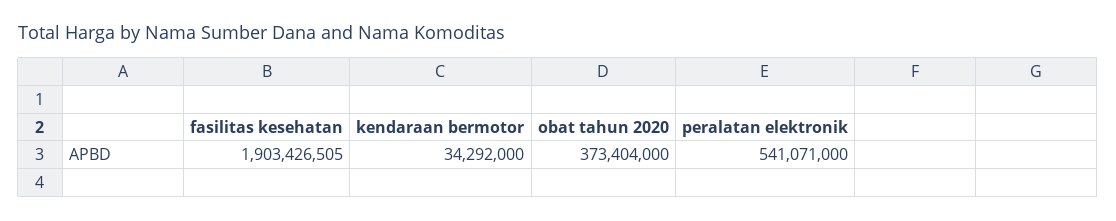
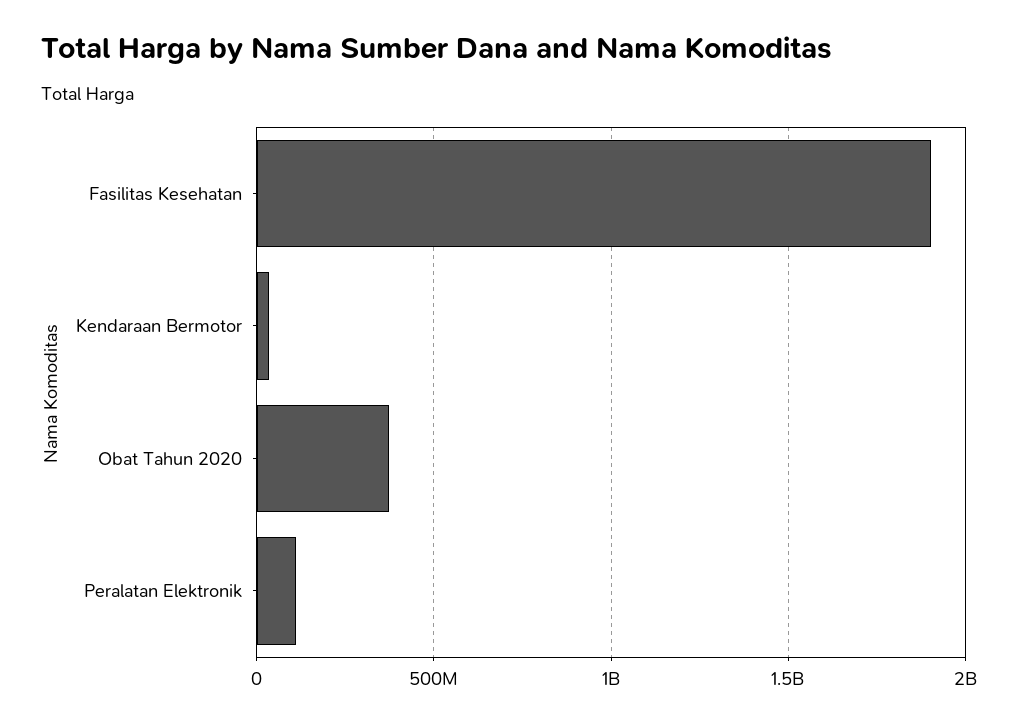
  {
    "fasilitas kesehatan": 1903426505,
    "kendaraan bermotor": 34292000,
    "obat tahun 2020": 373404000,
-   "peralatan elektronik": 541071000
+   "peralatan elektronik": 100000000
  }

